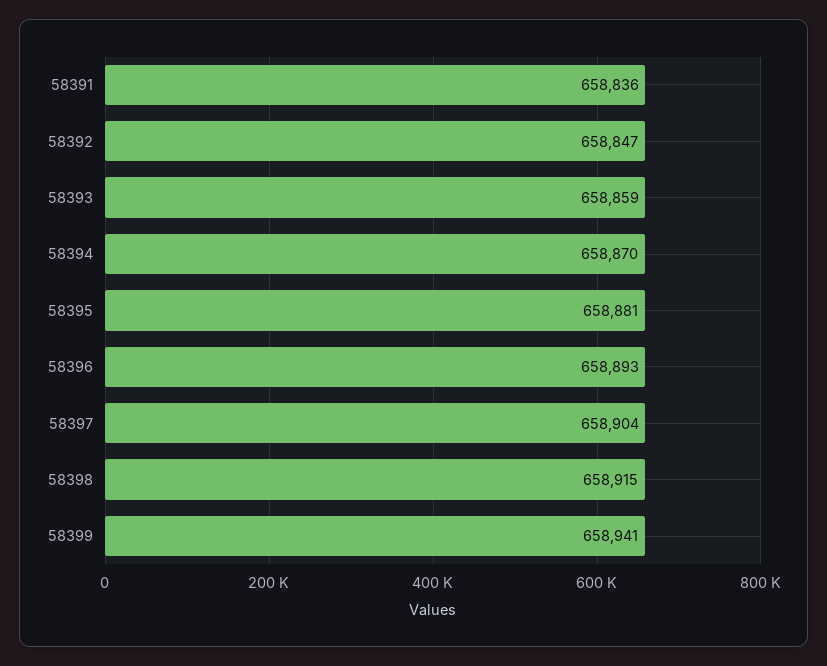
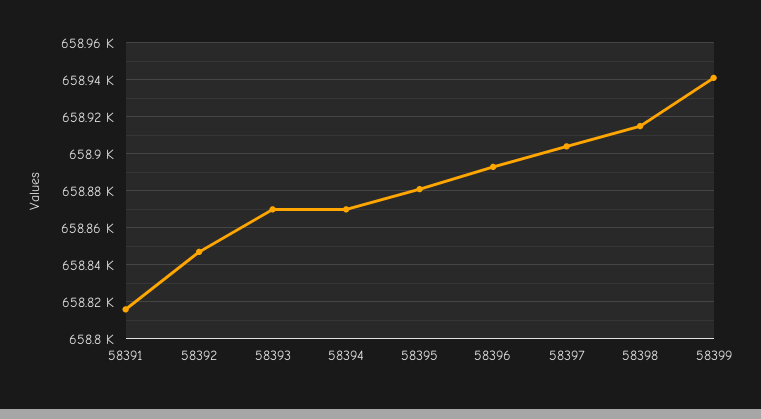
  {
-   "58391": 658836,
+   "58391": 658815,
    "58392": 658847,
-   "58393": 658859,
+   "58393": 658870,
    "58394": 658870,
    "58395": 658881,
    "58396": 658893,
    "58397": 658904,
    "58398": 658915,
    "58399": 658941
  }

